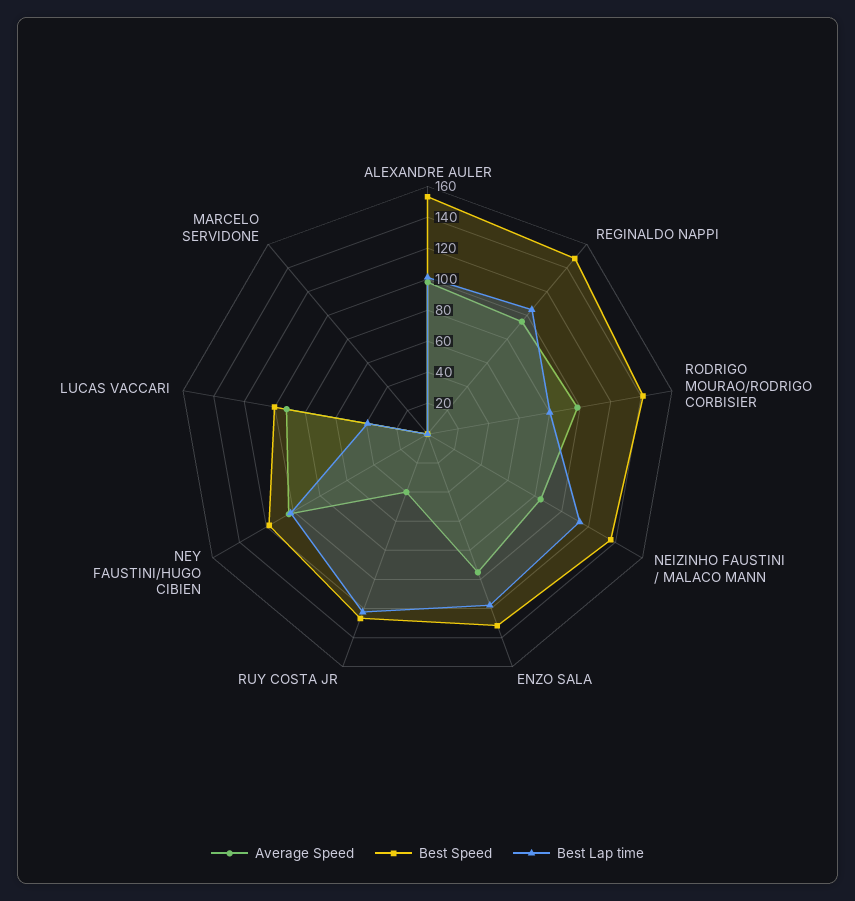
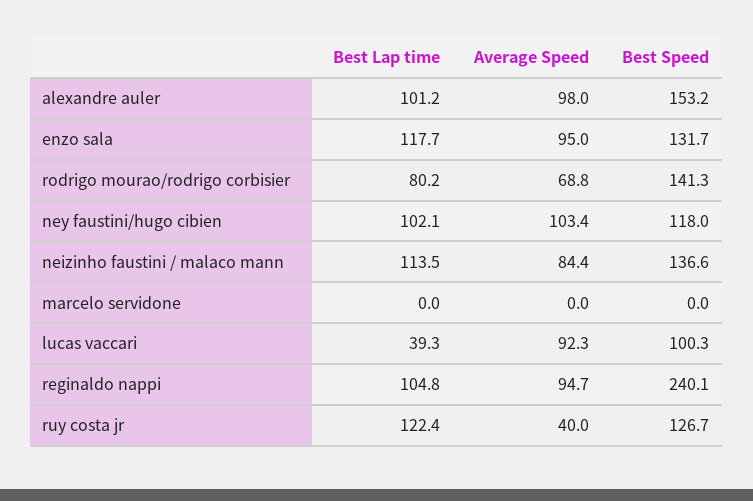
  {
    "Average Speed": {
      "ALEXANDRE AULER": 98,
      "REGINALDO NAPPI": 94.7,
-     "RODRIGO MOURAO/RODRIGO CORBISIER": 100,
+     "RODRIGO MOURAO/RODRIGO CORBISIER": 68.8,
      "NEIZINHO FAUSTINI / MALACO MANN": 84.4,
      "ENZO SALA": 95,
      "RUY COSTA JR": 40,
      "NEY FAUSTINI/HUGO CIBIEN": 103.4,
      "LUCAS VACCARI": 92.3,
      "MARCELO SERVIDONE": 0
    },
    "Best Speed": {
      "ALEXANDRE AULER": 153.2,
-     "REGINALDO NAPPI": 150,
+     "REGINALDO NAPPI": 240.1,
      "RODRIGO MOURAO/RODRIGO CORBISIER": 141.3,
      "NEIZINHO FAUSTINI / MALACO MANN": 136.6,
      "ENZO SALA": 131.7,
      "RUY COSTA JR": 126.7,
      "NEY FAUSTINI/HUGO CIBIEN": 118,
      "LUCAS VACCARI": 100.3,
      "MARCELO SERVIDONE": 0
    },
    "Best Lap time": {
      "ALEXANDRE AULER": 101.2,
      "REGINALDO NAPPI": 104.8,
      "RODRIGO MOURAO/RODRIGO CORBISIER": 80.2,
      "NEIZINHO FAUSTINI / MALACO MANN": 113.5,
      "ENZO SALA": 117.7,
      "RUY COSTA JR": 122.4,
      "NEY FAUSTINI/HUGO CIBIEN": 102.1,
      "LUCAS VACCARI": 39.3,
      "MARCELO SERVIDONE": 0
    }
  }

